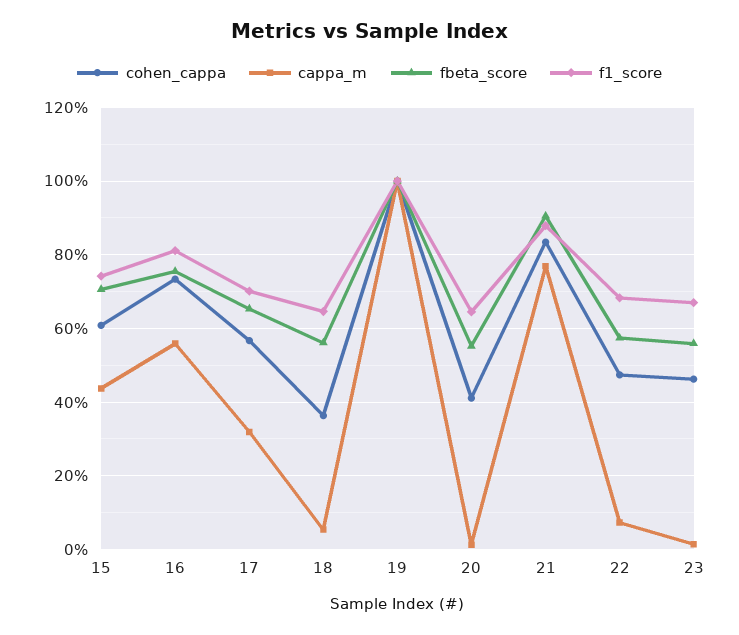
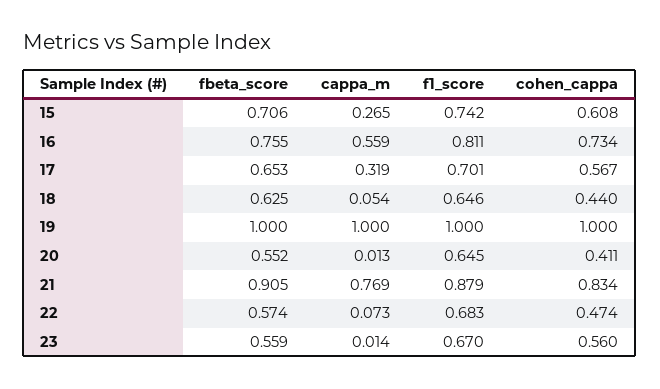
  {
    "cohen_cappa": {
      "15": 0.608,
      "16": 0.734,
      "17": 0.567,
-     "18": 0.36,
+     "18": 0.44,
      "19": 1,
      "20": 0.411,
      "21": 0.834,
      "22": 0.474,
-     "23": 0.46
+     "23": 0.56
    },
    "cappa_m": {
-     "15": 0.44,
+     "15": 0.265,
      "16": 0.559,
      "17": 0.319,
      "18": 0.054,
      "19": 1,
      "20": 0.013,
      "21": 0.769,
      "22": 0.073,
      "23": 0.014
    },
    "fbeta_score": {
      "15": 0.706,
      "16": 0.755,
      "17": 0.653,
-     "18": 0.56,
+     "18": 0.625,
      "19": 1,
      "20": 0.552,
      "21": 0.905,
      "22": 0.574,
      "23": 0.559
    },
    "f1_score": {
      "15": 0.742,
      "16": 0.811,
      "17": 0.701,
      "18": 0.646,
      "19": 1,
      "20": 0.645,
      "21": 0.879,
      "22": 0.683,
      "23": 0.67
    }
  }

